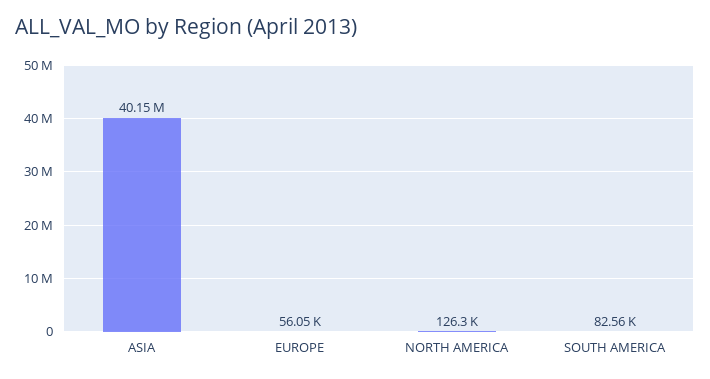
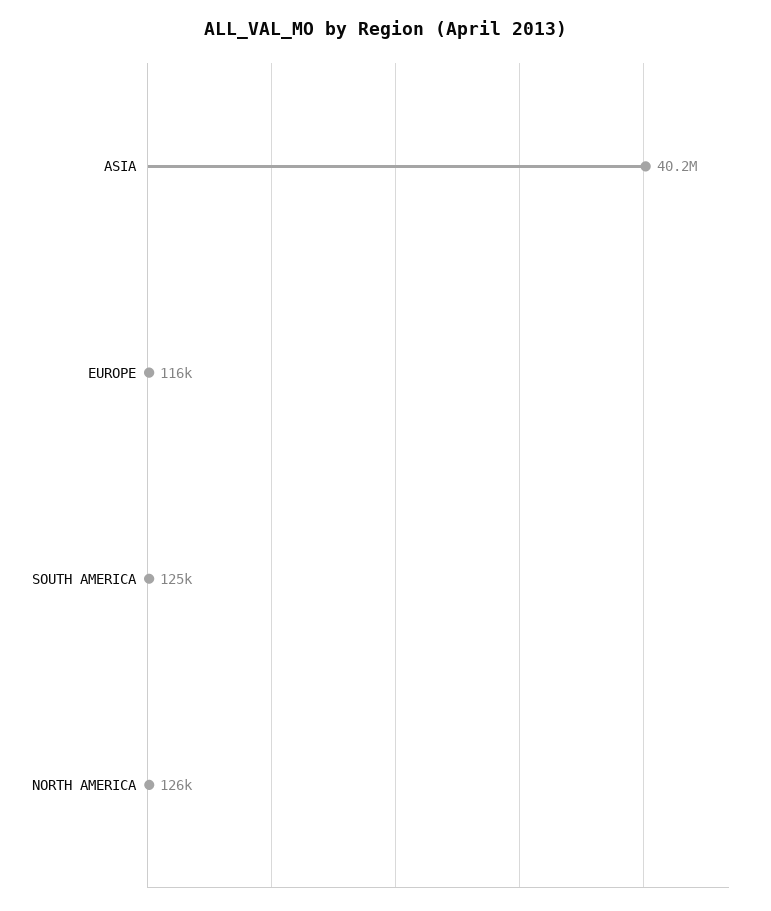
  {
    "ASIA": 40150000,
-   "EUROPE": 56050,
+   "EUROPE": 116000,
    "NORTH AMERICA": 126300,
-   "SOUTH AMERICA": 82560
+   "SOUTH AMERICA": 125000
  }

